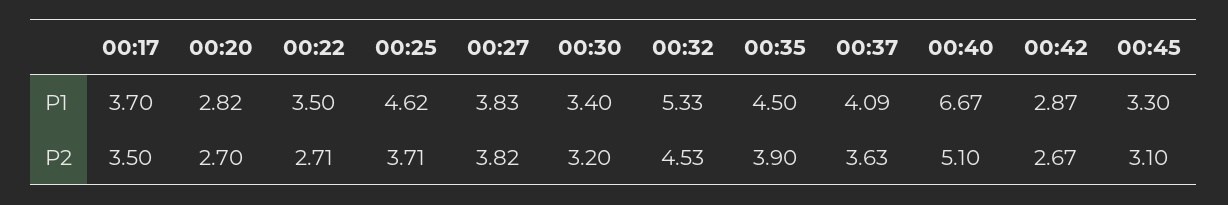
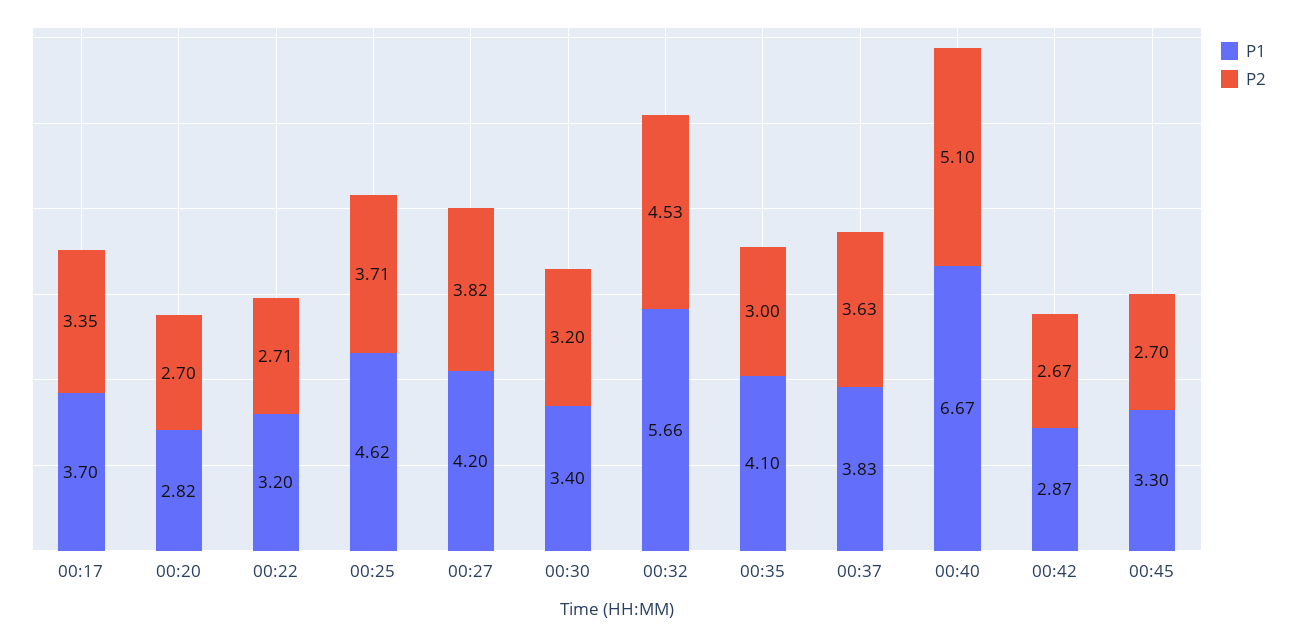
  {
    "P1": {
      "00:17": 3.7,
      "00:20": 2.82,
-     "00:22": 3.5,
+     "00:22": 3.2,
      "00:25": 4.62,
-     "00:27": 3.83,
+     "00:27": 4.2,
      "00:30": 3.4,
-     "00:32": 5.33,
+     "00:32": 5.66,
-     "00:35": 4.5,
+     "00:35": 4.1,
-     "00:37": 4.09,
+     "00:37": 3.83,
      "00:40": 6.67,
      "00:42": 2.87,
      "00:45": 3.3
    },
    "P2": {
-     "00:17": 3.5,
+     "00:17": 3.35,
      "00:20": 2.7,
      "00:22": 2.71,
      "00:25": 3.71,
      "00:27": 3.82,
      "00:30": 3.2,
      "00:32": 4.53,
-     "00:35": 3.9,
+     "00:35": 3,
      "00:37": 3.63,
      "00:40": 5.1,
      "00:42": 2.67,
-     "00:45": 3.1
+     "00:45": 2.7
    }
  }

